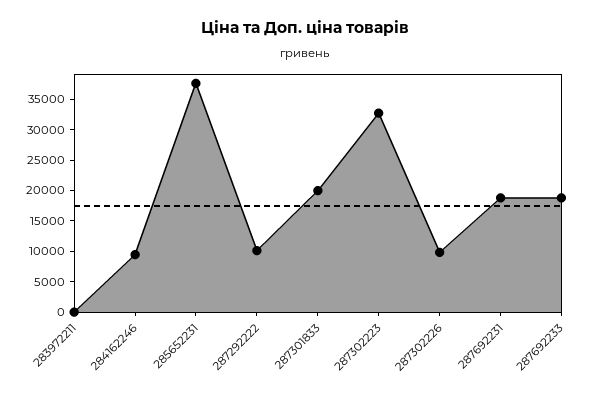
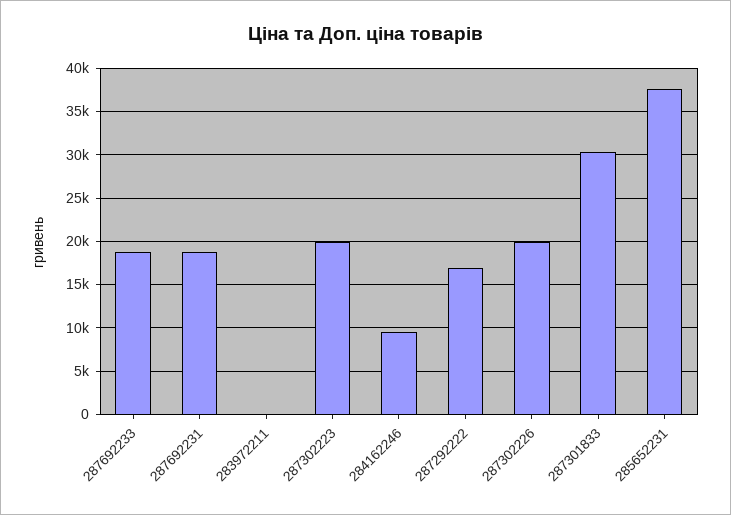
  {
    "283972211": 0,
    "284162246": 9000,
    "285652231": 38000,
-   "287292222": 10000,
+   "287292222": 17000,
-   "287301833": 20000,
+   "287301833": 30000,
-   "287302223": 32500,
+   "287302223": 20000,
-   "287302226": 10000,
+   "287302226": 20000,
    "287692231": 19000,
    "287692233": 19000
  }

